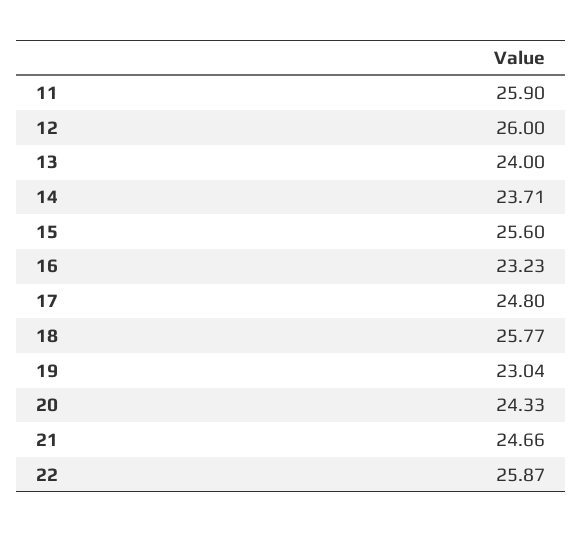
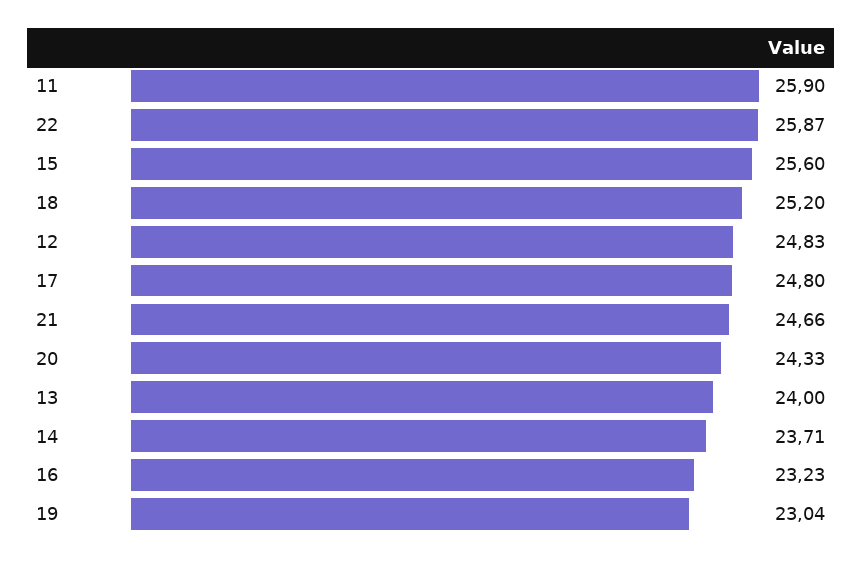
  {
    "11": 25.9,
-   "12": 26,
+   "12": 24.83,
    "13": 24,
    "14": 23.71,
    "15": 25.6,
    "16": 23.23,
    "17": 24.8,
-   "18": 25.77,
+   "18": 25.2,
    "19": 23.04,
    "20": 24.33,
    "21": 24.66,
    "22": 25.87
  }

